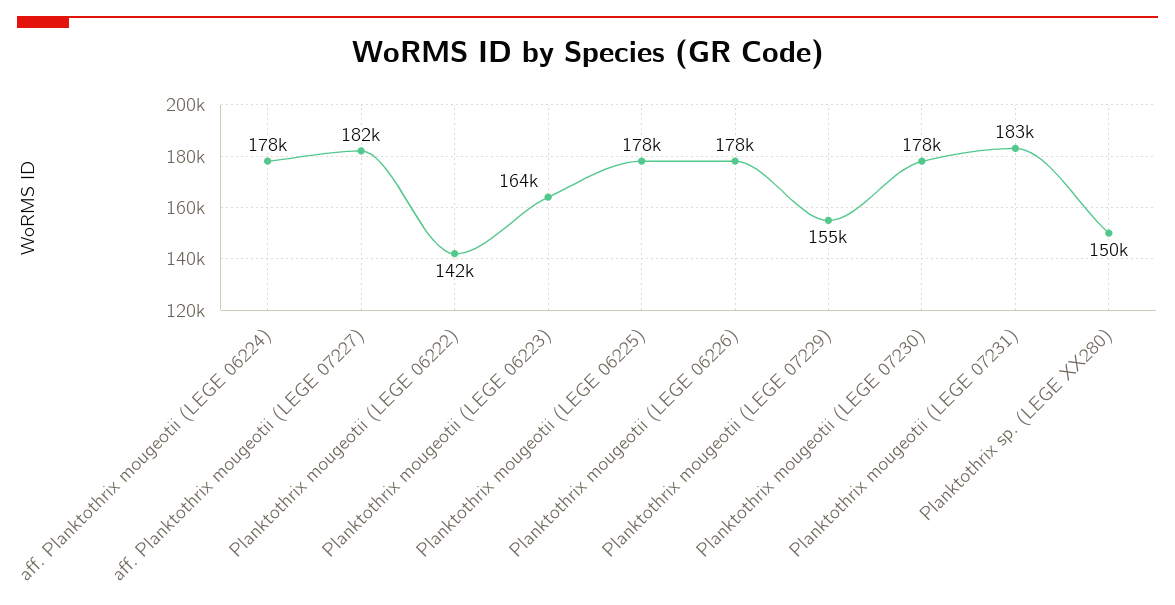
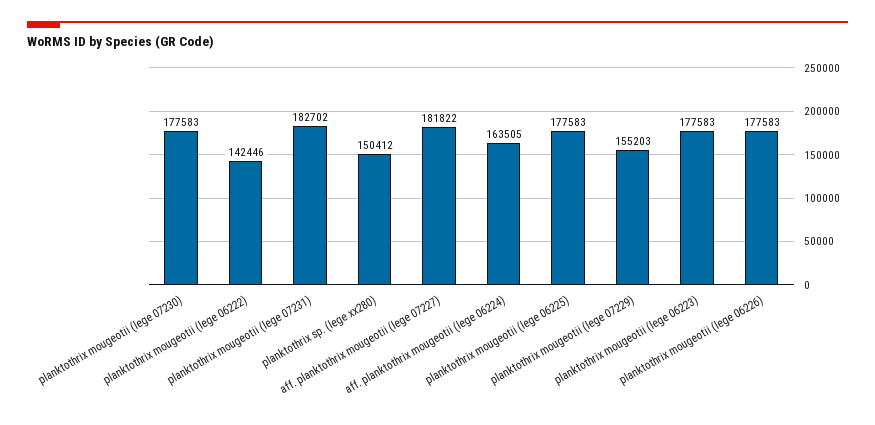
  {
-   "aff. Planktothrix mougeotii (LEGE 06224)": 178000,
+   "aff. Planktothrix mougeotii (LEGE 06224)": 163505,
    "aff. Planktothrix mougeotii (LEGE 07227)": 181822,
    "Planktothrix mougeotii (LEGE 06222)": 142446,
-   "Planktothrix mougeotii (LEGE 06223)": 164000,
+   "Planktothrix mougeotii (LEGE 06223)": 177583,
    "Planktothrix mougeotii (LEGE 06225)": 177583,
    "Planktothrix mougeotii (LEGE 06226)": 177583,
    "Planktothrix mougeotii (LEGE 07229)": 155203,
    "Planktothrix mougeotii (LEGE 07230)": 177583,
    "Planktothrix mougeotii (LEGE 07231)": 182702,
    "Planktothrix sp. (LEGE XX280)": 150412
  }

